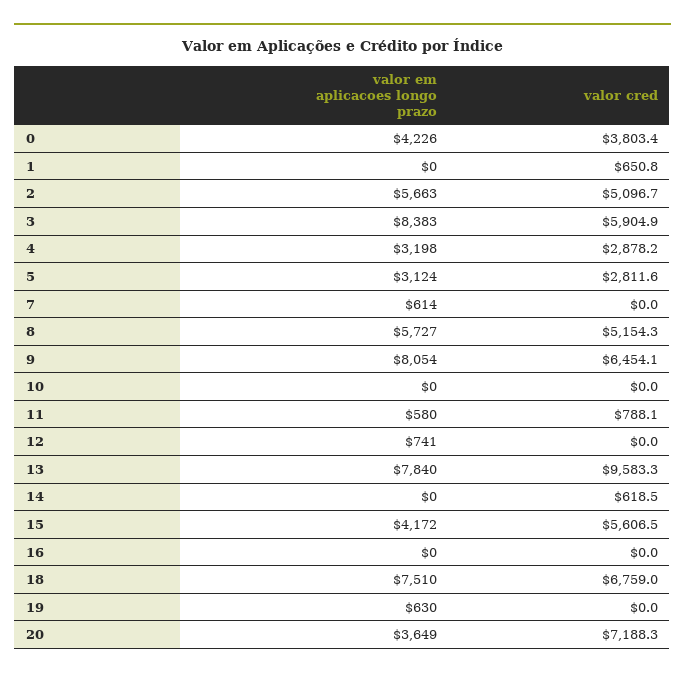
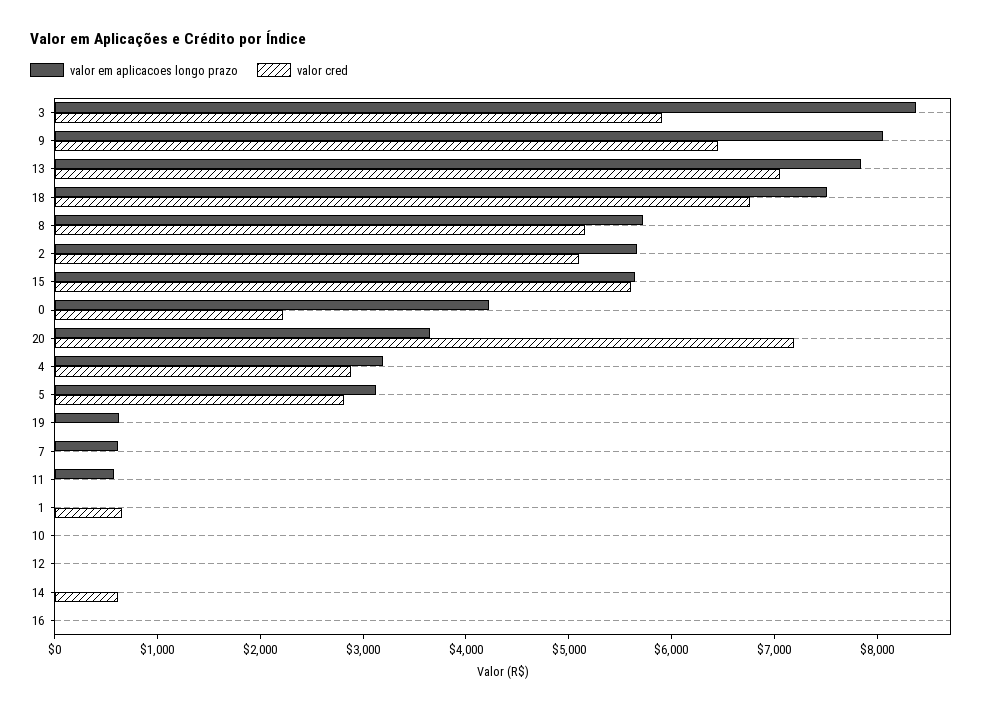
  {
    "valor em aplicacoes longo prazo": {
      "0": 4226,
      "1": 0,
      "2": 5663,
      "3": 8383,
      "4": 3198,
      "5": 3124,
      "7": 614,
      "8": 5727,
      "9": 8054,
      "10": 0,
      "11": 580,
-     "12": 741,
+     "12": 0,
      "13": 7840,
      "14": 0,
-     "15": 4172,
+     "15": 5600,
      "16": 0,
      "18": 7510,
      "19": 630,
      "20": 3649
    },
    "valor cred": {
-     "0": 3803.4,
+     "0": 2200,
      "1": 650.8,
      "2": 5096.7,
      "3": 5904.9,
      "4": 2878.2,
      "5": 2811.6,
      "7": 0,
      "8": 5154.3,
      "9": 6454.1,
      "10": 0,
-     "11": 788.1,
+     "11": 0,
      "12": 0,
-     "13": 9583.3,
+     "13": 7000,
      "14": 618.5,
      "15": 5606.5,
      "16": 0,
      "18": 6759,
      "19": 0,
      "20": 7188.3
    }
  }

